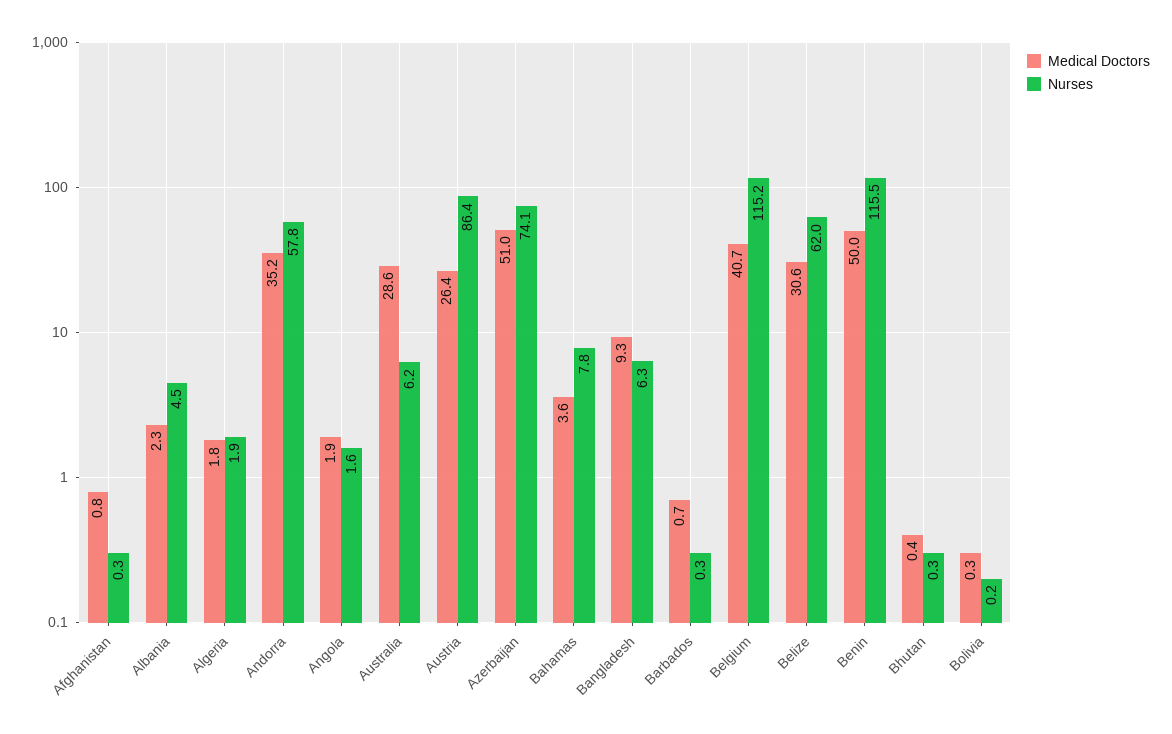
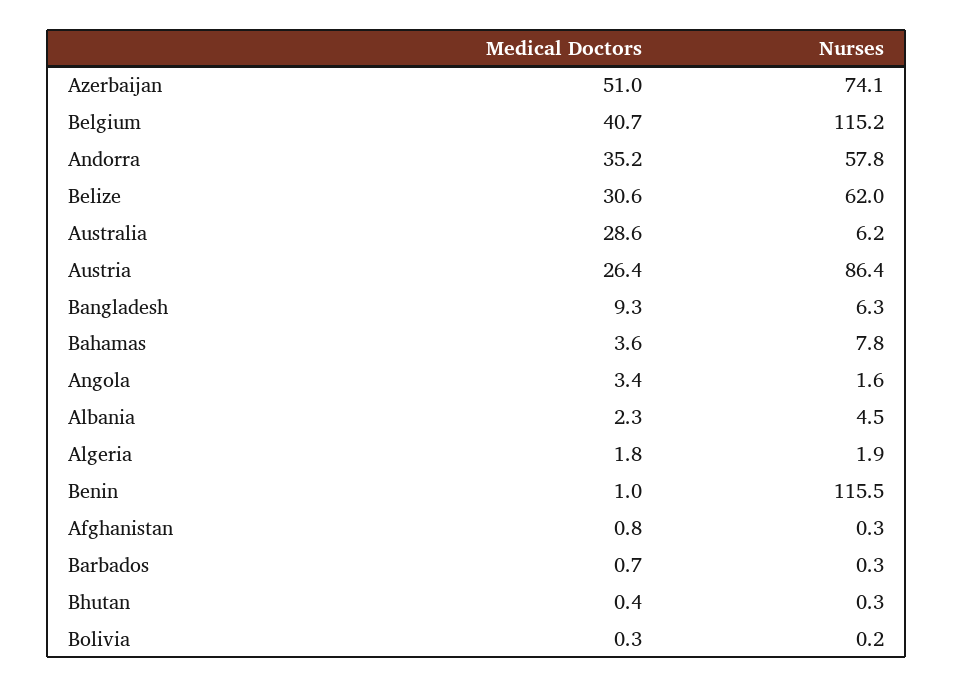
  {
    "Medical Doctors": {
      "Afghanistan": 0.8,
      "Albania": 2.3,
      "Algeria": 1.8,
      "Andorra": 35.2,
-     "Angola": 1.9,
+     "Angola": 3.4,
      "Australia": 28.6,
      "Austria": 26.4,
      "Azerbaijan": 51,
      "Bahamas": 3.6,
      "Bangladesh": 9.3,
      "Barbados": 0.7,
      "Belgium": 40.7,
      "Belize": 30.6,
-     "Benin": 50,
+     "Benin": 1,
      "Bhutan": 0.4,
      "Bolivia": 0.3
    },
    "Nurses": {
      "Afghanistan": 0.3,
      "Albania": 4.5,
      "Algeria": 1.9,
      "Andorra": 57.8,
      "Angola": 1.6,
      "Australia": 6.2,
      "Austria": 86.4,
      "Azerbaijan": 74.1,
      "Bahamas": 7.8,
      "Bangladesh": 6.3,
      "Barbados": 0.3,
      "Belgium": 115.2,
      "Belize": 62,
      "Benin": 115.5,
      "Bhutan": 0.3,
      "Bolivia": 0.2
    }
  }

